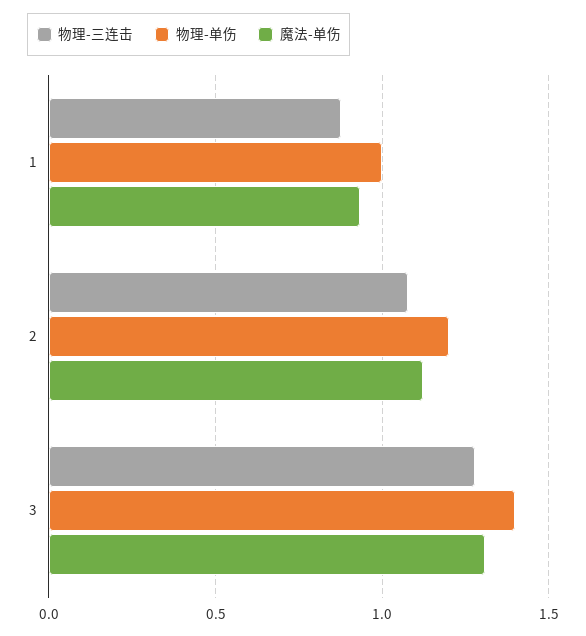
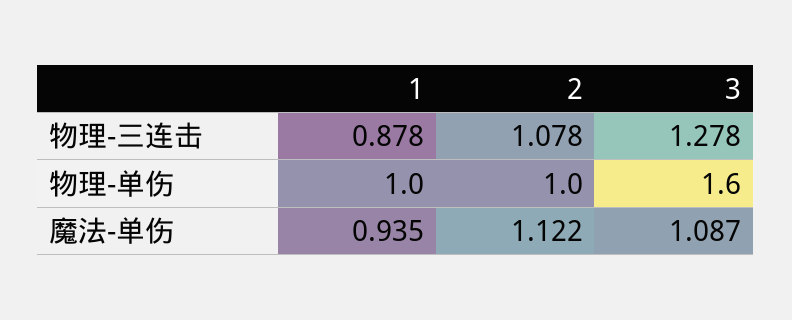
  {
    "物理-三连击": {
      "1": 0.878,
      "2": 1.078,
      "3": 1.278
    },
    "物理-单伤": {
      "1": 1,
-     "2": 1.2,
+     "2": 1,
-     "3": 1.4
+     "3": 1.6
    },
    "魔法-单伤": {
      "1": 0.935,
      "2": 1.122,
-     "3": 1.3
+     "3": 1.087
    }
  }

